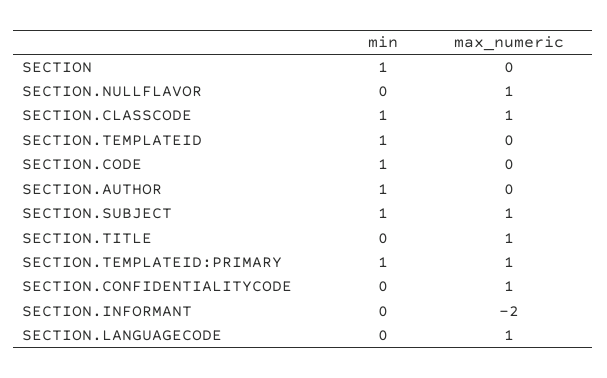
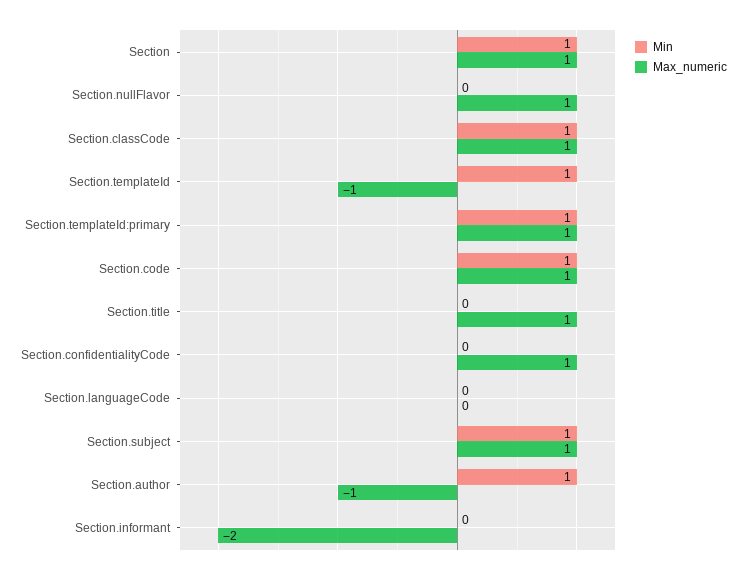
  {
    "min": {
      "SECTION": 1,
      "SECTION.NULLFLAVOR": 0,
      "SECTION.CLASSCODE": 1,
      "SECTION.TEMPLATEID": 1,
      "SECTION.CODE": 1,
      "SECTION.AUTHOR": 1,
      "SECTION.SUBJECT": 1,
      "SECTION.TITLE": 0,
      "SECTION.TEMPLATEID:PRIMARY": 1,
      "SECTION.CONFIDENTIALITYCODE": 0,
      "SECTION.INFORMANT": 0,
      "SECTION.LANGUAGECODE": 0
    },
    "max_numeric": {
-     "SECTION": 0,
+     "SECTION": 1,
      "SECTION.NULLFLAVOR": 1,
      "SECTION.CLASSCODE": 1,
-     "SECTION.TEMPLATEID": 0,
+     "SECTION.TEMPLATEID": -1,
-     "SECTION.CODE": 0,
+     "SECTION.CODE": 1,
-     "SECTION.AUTHOR": 0,
+     "SECTION.AUTHOR": -1,
      "SECTION.SUBJECT": 1,
      "SECTION.TITLE": 1,
      "SECTION.TEMPLATEID:PRIMARY": 1,
      "SECTION.CONFIDENTIALITYCODE": 1,
      "SECTION.INFORMANT": -2,
-     "SECTION.LANGUAGECODE": 1
+     "SECTION.LANGUAGECODE": 0
    }
  }

